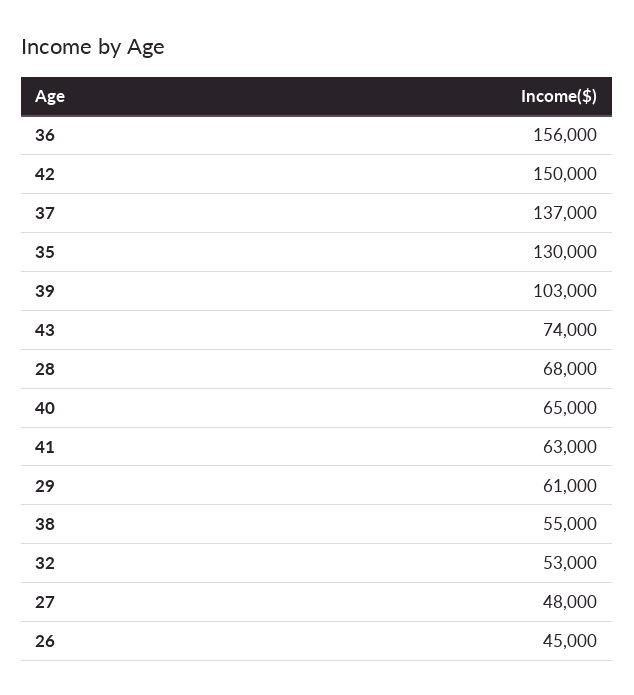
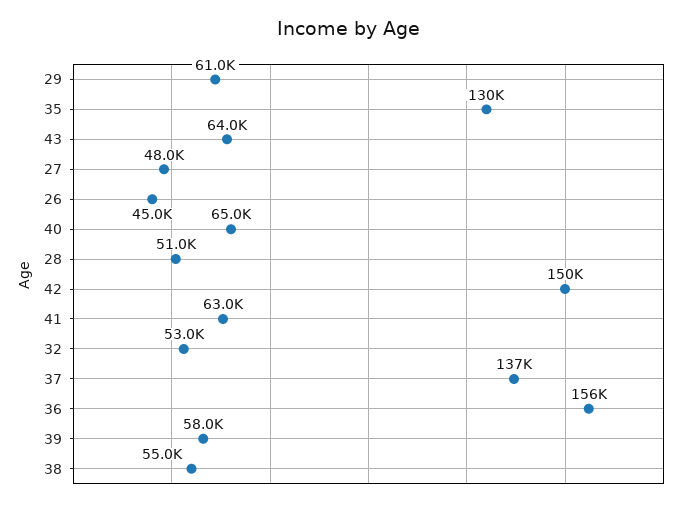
  {
    "36": 156000,
    "42": 150000,
    "37": 137000,
    "35": 130000,
-   "39": 103000,
+   "39": 58000,
-   "43": 74000,
+   "43": 64000,
-   "28": 68000,
+   "28": 51000,
    "40": 65000,
    "41": 63000,
    "29": 61000,
    "38": 55000,
    "32": 53000,
    "27": 48000,
    "26": 45000
  }

